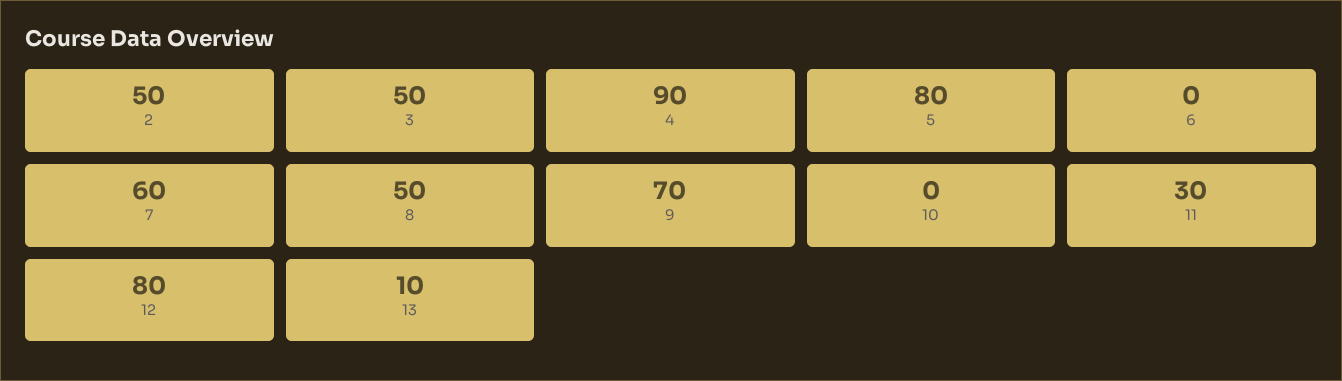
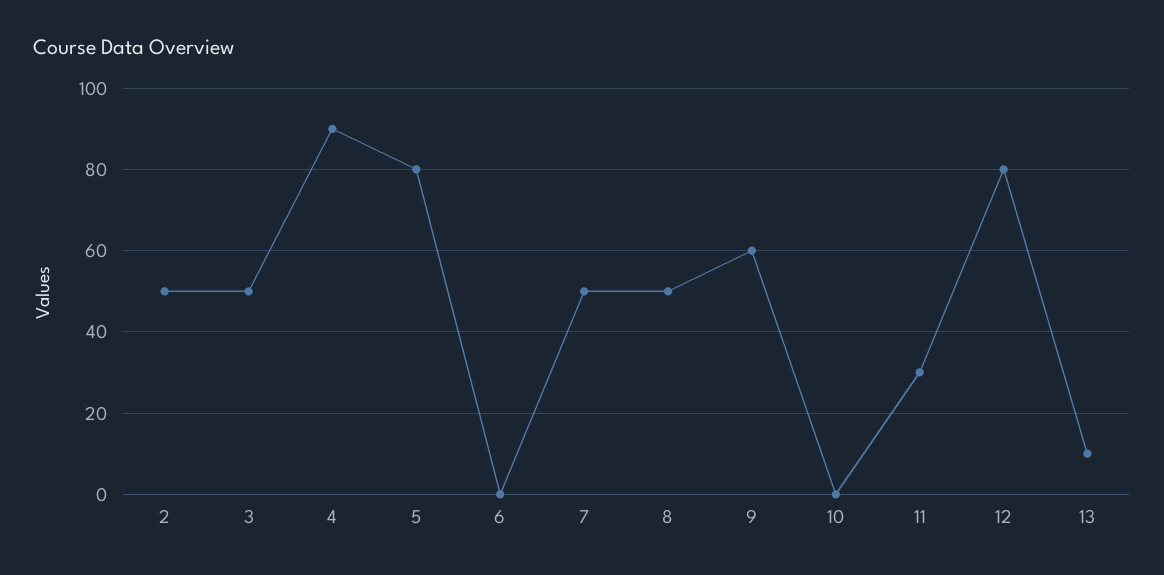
  {
    "2": 50,
    "3": 50,
    "4": 90,
    "5": 80,
    "6": 0,
-   "7": 60,
+   "7": 50,
    "8": 50,
-   "9": 70,
+   "9": 60,
    "10": 0,
    "11": 30,
    "12": 80,
    "13": 10
  }

